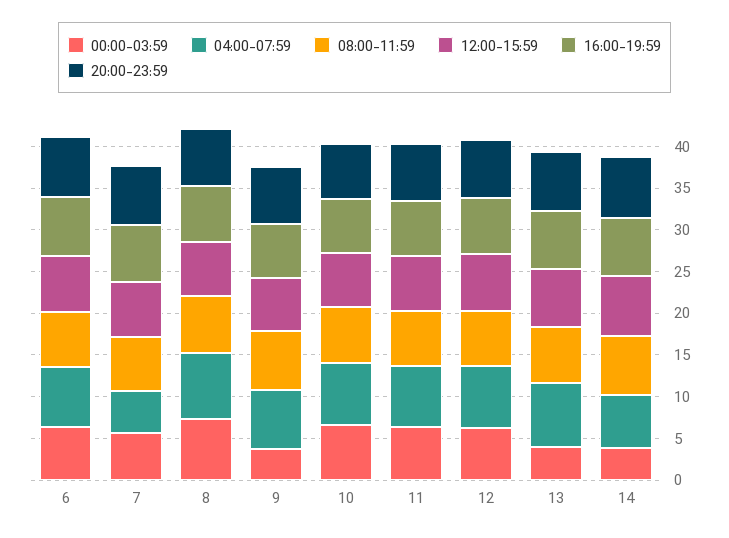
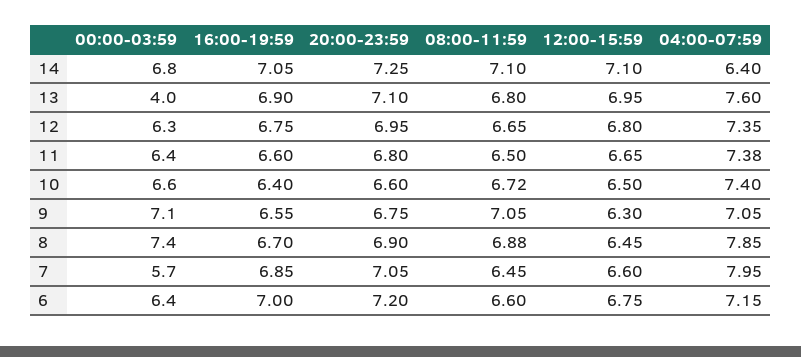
  {
    "00:00-03:59": {
      "6": 6.4,
      "7": 5.7,
      "8": 7.4,
-     "9": 4,
+     "9": 7.1,
      "10": 6.6,
      "11": 6.4,
      "12": 6.3,
      "13": 4,
-     "14": 4
+     "14": 6.8
    },
    "04:00-07:59": {
      "6": 7.15,
-     "7": 5,
+     "7": 7.95,
      "8": 7.85,
      "9": 7.05,
      "10": 7.4,
      "11": 7.38,
      "12": 7.35,
      "13": 7.6,
      "14": 6.4
    },
    "08:00-11:59": {
      "6": 6.6,
      "7": 6.45,
      "8": 6.88,
      "9": 7.05,
      "10": 6.72,
      "11": 6.5,
      "12": 6.65,
      "13": 6.8,
      "14": 7.1
    },
    "12:00-15:59": {
      "6": 6.75,
      "7": 6.6,
      "8": 6.45,
      "9": 6.3,
      "10": 6.5,
      "11": 6.65,
      "12": 6.8,
      "13": 6.95,
      "14": 7.1
    },
    "16:00-19:59": {
      "6": 7,
      "7": 6.85,
      "8": 6.7,
      "9": 6.55,
      "10": 6.4,
      "11": 6.6,
      "12": 6.75,
      "13": 6.9,
      "14": 7.05
    },
    "20:00-23:59": {
      "6": 7.2,
      "7": 7.05,
      "8": 6.9,
      "9": 6.75,
      "10": 6.6,
      "11": 6.8,
      "12": 6.95,
      "13": 7.1,
      "14": 7.25
    }
  }

